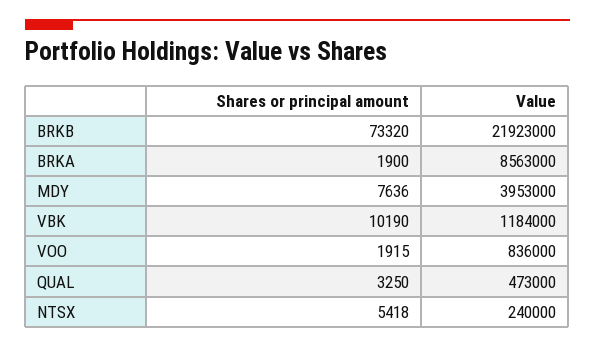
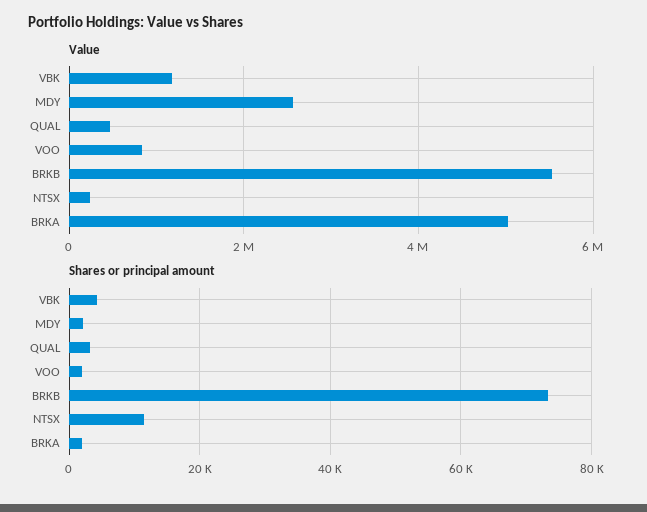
  {
    "Shares or principal amount": {
      "BRKB": 73320,
      "BRKA": 1900,
-     "MDY": 7636,
+     "MDY": 2000,
-     "VBK": 10190,
+     "VBK": 4000,
      "VOO": 1915,
      "QUAL": 3250,
-     "NTSX": 5418
+     "NTSX": 12000
    },
    "Value": {
-     "BRKB": 21923000,
+     "BRKB": 5600000,
-     "BRKA": 8563000,
+     "BRKA": 5000000,
-     "MDY": 3953000,
+     "MDY": 2600000,
      "VBK": 1184000,
      "VOO": 836000,
      "QUAL": 473000,
      "NTSX": 240000
    }
  }

